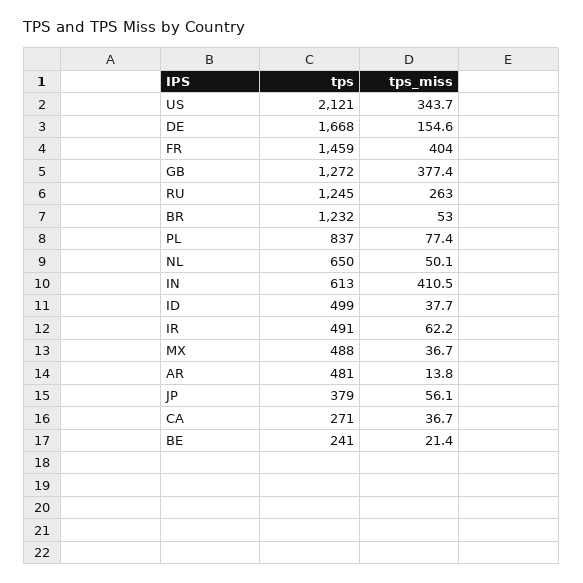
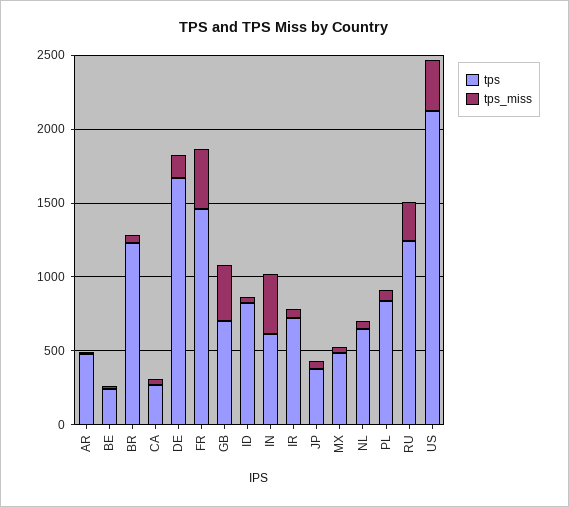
  {
    "tps": {
      "US": 2121,
      "DE": 1668,
      "FR": 1459,
-     "GB": 1272,
+     "GB": 700,
      "RU": 1245,
      "BR": 1232,
      "PL": 837,
      "NL": 650,
      "IN": 613,
-     "ID": 499,
+     "ID": 800,
-     "IR": 491,
+     "IR": 700,
      "MX": 488,
      "AR": 481,
      "JP": 379,
      "CA": 271,
      "BE": 241
    },
    "tps_miss": {
      "US": 343.7,
      "DE": 154.6,
      "FR": 404,
      "GB": 377.4,
      "RU": 263,
      "BR": 53,
      "PL": 77.4,
      "NL": 50.1,
      "IN": 410.5,
      "ID": 37.7,
      "IR": 62.2,
      "MX": 36.7,
      "AR": 13.8,
      "JP": 56.1,
      "CA": 36.7,
      "BE": 21.4
    }
  }

